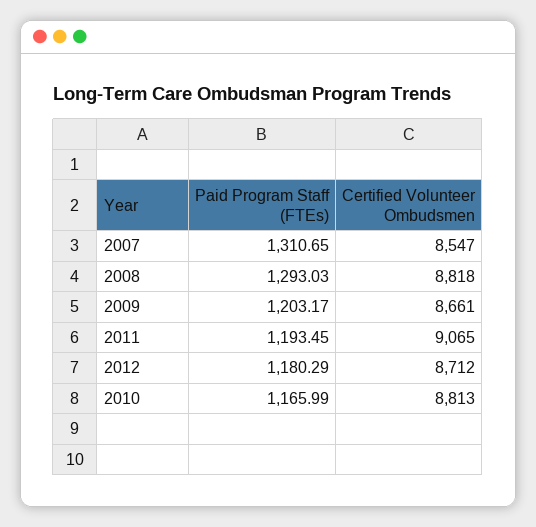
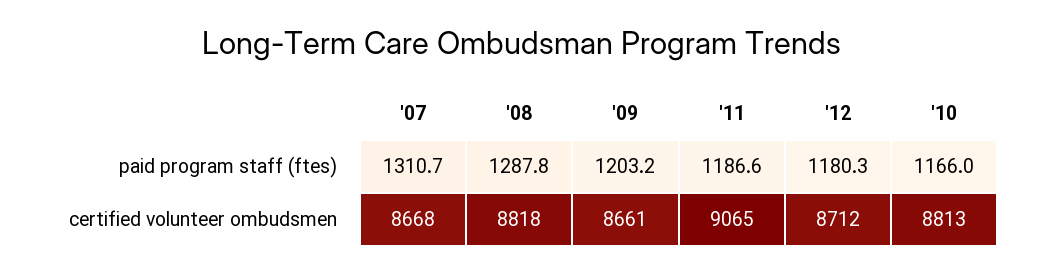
  {
    "Paid Program Staff (FTEs)": {
      "2007": 1310.65,
-     "2008": 1293.03,
+     "2008": 1287.8,
      "2009": 1203.17,
-     "2011": 1193.45,
+     "2011": 1186.6,
      "2012": 1180.29,
      "2010": 1165.99
    },
    "Certified Volunteer Ombudsmen": {
-     "2007": 8547,
+     "2007": 8668,
      "2008": 8818,
      "2009": 8661,
      "2011": 9065,
      "2012": 8712,
      "2010": 8813
    }
  }

